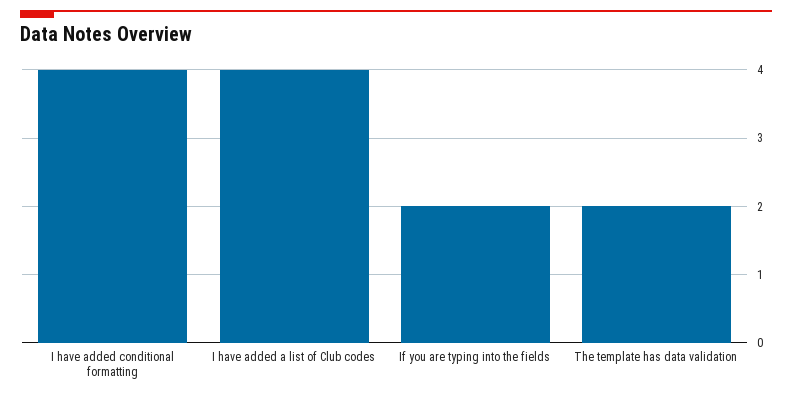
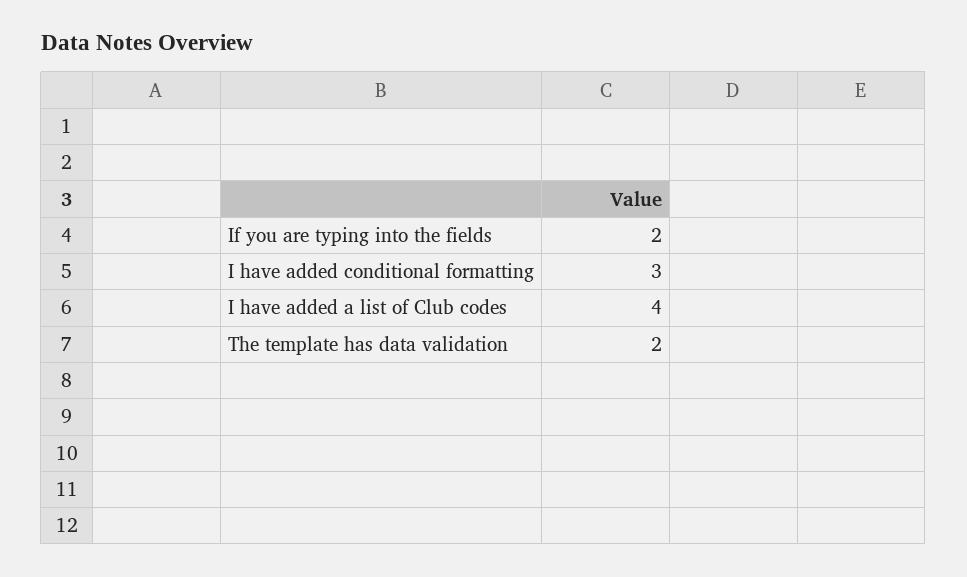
  {
-   "I have added conditional formatting": 4,
+   "I have added conditional formatting": 3,
    "I have added a list of Club codes": 4,
    "If you are typing into the fields": 2,
    "The template has data validation": 2
  }

